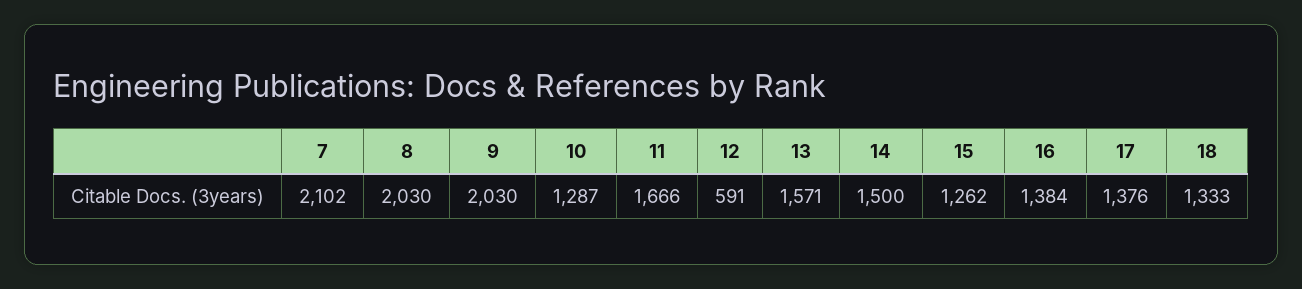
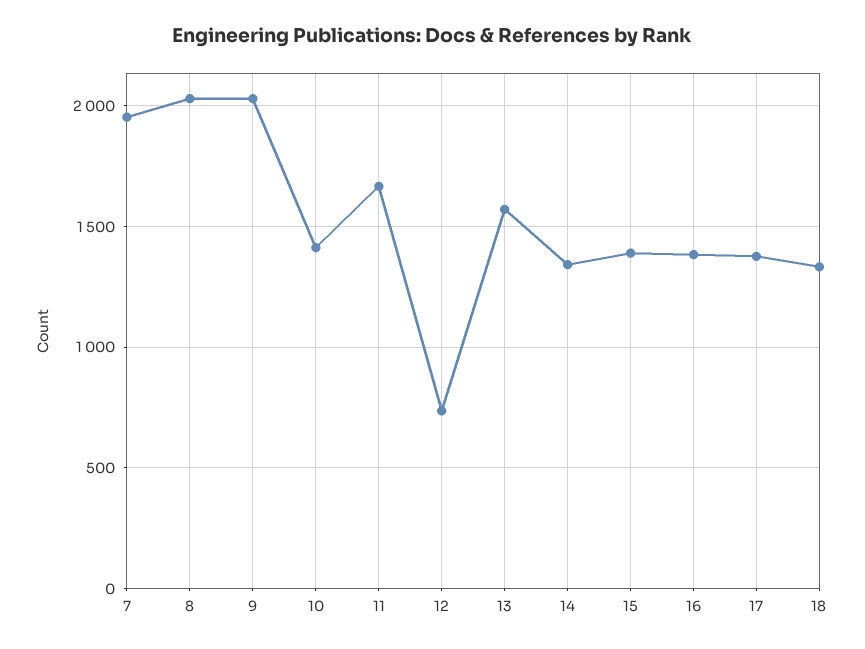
  {
-   "7": 2102,
+   "7": 1950,
    "8": 2030,
    "9": 2030,
-   "10": 1287,
+   "10": 1400,
    "11": 1666,
-   "12": 591,
+   "12": 750,
    "13": 1571,
-   "14": 1500,
+   "14": 1350,
-   "15": 1262,
+   "15": 1400,
    "16": 1384,
    "17": 1376,
    "18": 1333
  }

